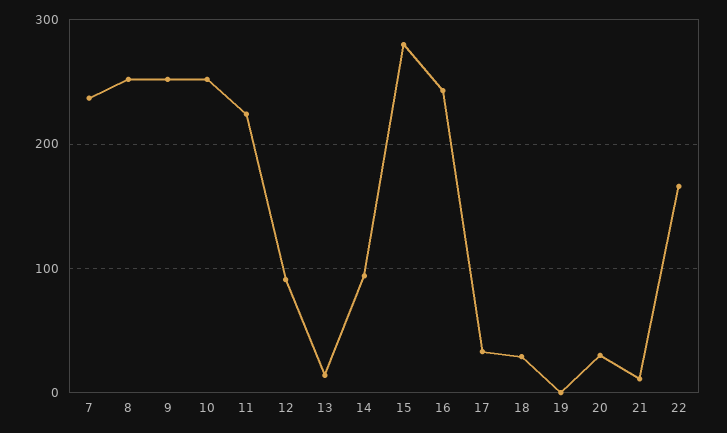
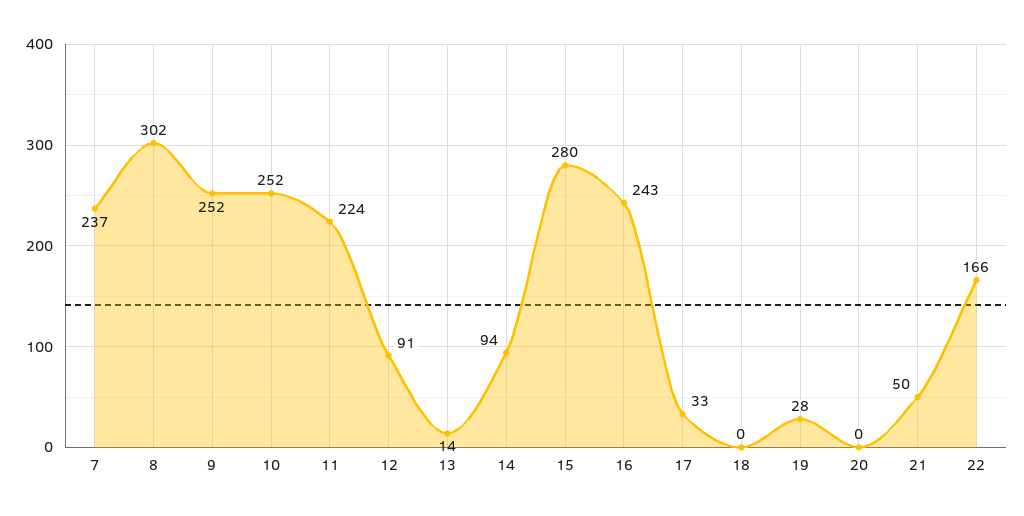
  {
    "7": 237,
-   "8": 250,
+   "8": 302,
    "9": 252,
    "10": 252,
    "11": 224,
    "12": 91,
    "13": 14,
    "14": 94,
    "15": 280,
    "16": 243,
    "17": 33,
-   "18": 30,
+   "18": 0,
-   "19": 0,
+   "19": 28,
-   "20": 30,
+   "20": 0,
-   "21": 10,
+   "21": 50,
    "22": 166
  }

